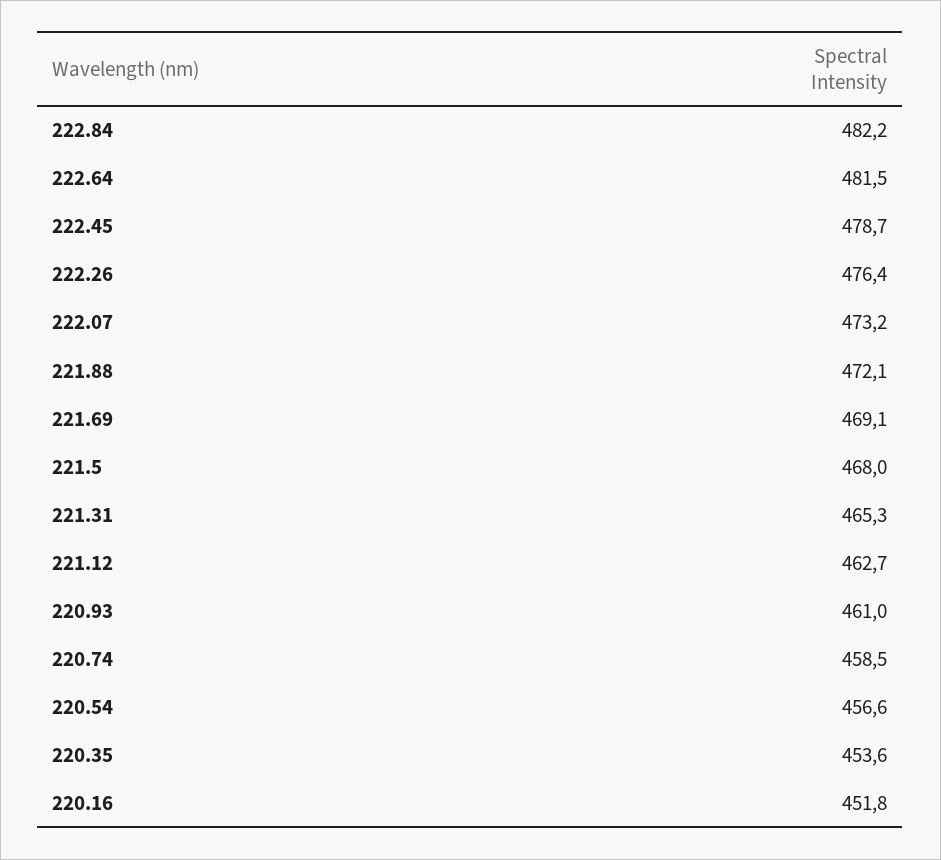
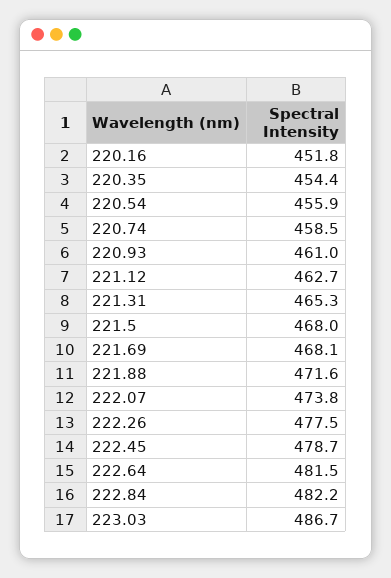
  {
    "222.84": 482.2,
    "222.64": 481.5,
    "222.45": 478.7,
-   "222.26": 476.4,
+   "222.26": 477.5,
-   "222.07": 473.2,
+   "222.07": 473.8,
-   "221.88": 472.1,
+   "221.88": 471.6,
-   "221.69": 469.1,
+   "221.69": 468.1,
    "221.5": 468,
    "221.31": 465.3,
    "221.12": 462.7,
    "220.93": 461,
    "220.74": 458.5,
-   "220.54": 456.6,
+   "220.54": 455.9,
-   "220.35": 453.6,
+   "220.35": 454.4,
-   "220.16": 451.8
+   "220.16": 451.8,
+   "223.03": 486.7
  }

